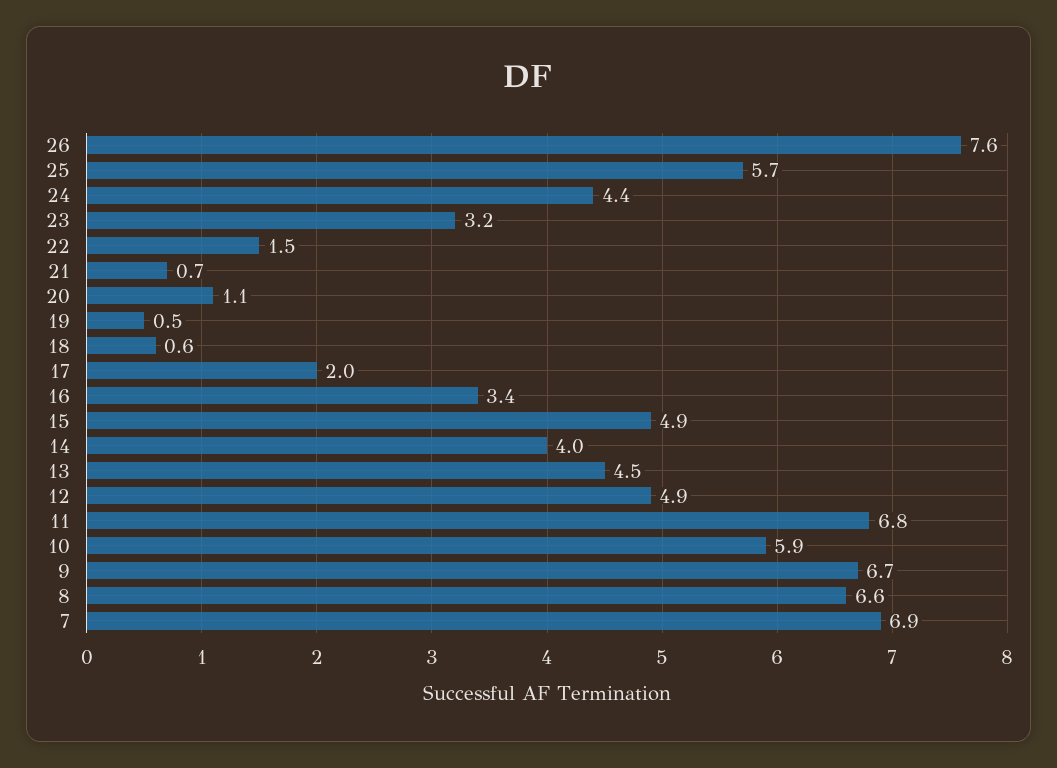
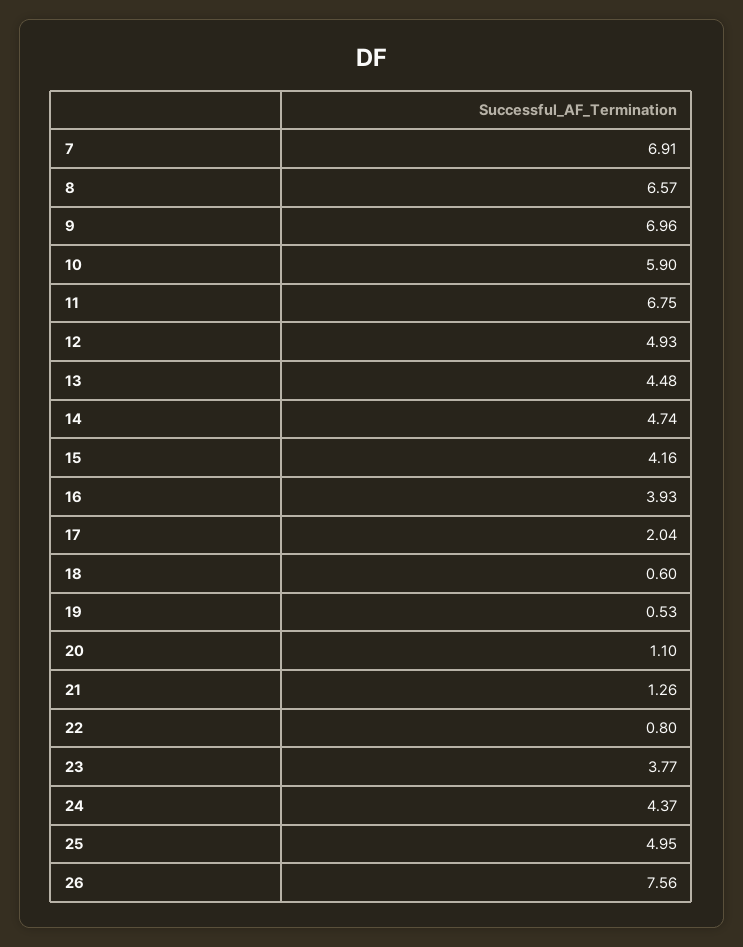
  {
    "26": 7.56,
-   "25": 5.7,
+   "25": 4.95,
    "24": 4.37,
-   "23": 3.2,
+   "23": 3.77,
-   "22": 1.5,
+   "22": 0.8,
-   "21": 0.7,
+   "21": 1.26,
    "20": 1.1,
    "19": 0.53,
    "18": 0.6,
    "17": 2.04,
-   "16": 3.4,
+   "16": 3.93,
-   "15": 4.9,
+   "15": 4.16,
-   "14": 4,
+   "14": 4.74,
    "13": 4.48,
    "12": 4.93,
    "11": 6.75,
    "10": 5.9,
-   "9": 6.7,
+   "9": 6.96,
    "8": 6.57,
    "7": 6.91
  }

